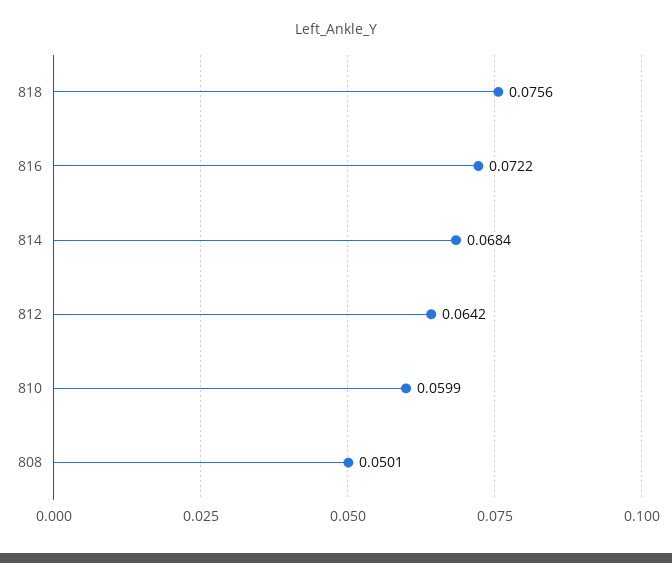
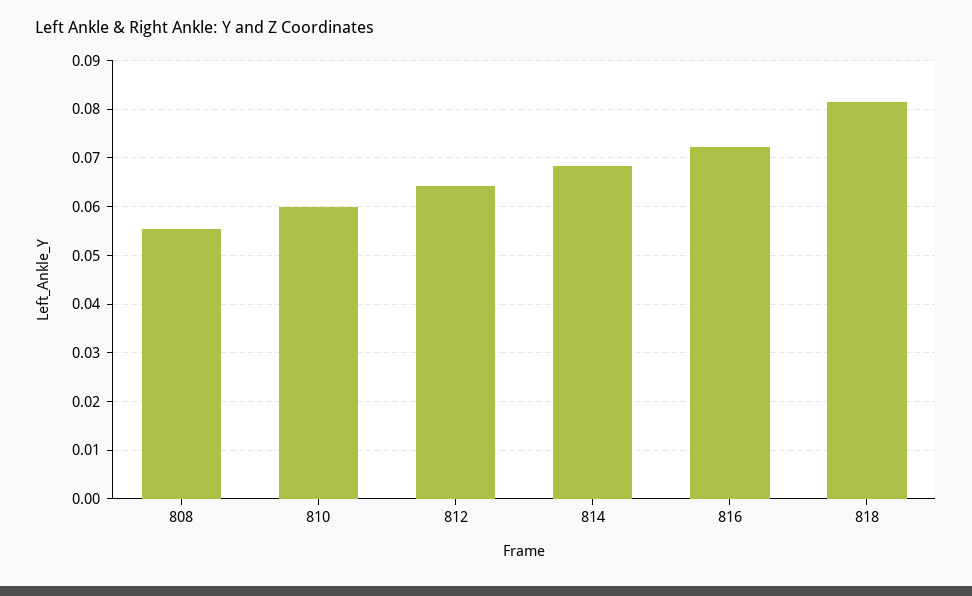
  {
-   "818": 0.0756,
+   "818": 0.082,
    "816": 0.0722,
    "814": 0.0684,
    "812": 0.0642,
    "810": 0.0599,
-   "808": 0.0501
+   "808": 0.056
  }

